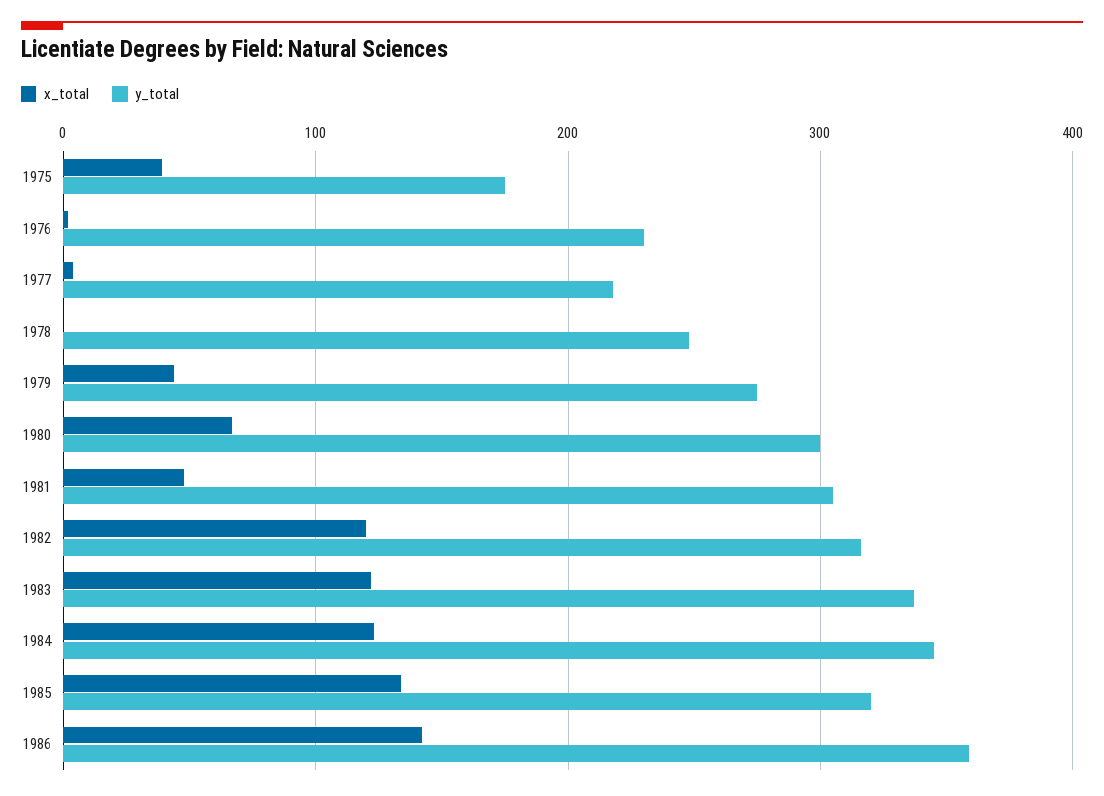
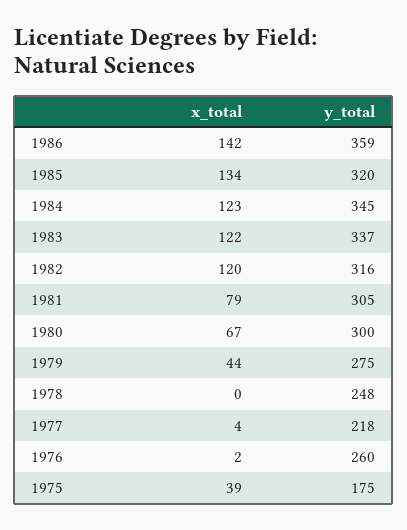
  {
    "x_total": {
      "1975": 39,
      "1976": 2,
      "1977": 4,
      "1978": 0,
      "1979": 44,
      "1980": 67,
-     "1981": 50,
+     "1981": 79,
      "1982": 120,
      "1983": 122,
      "1984": 123,
      "1985": 134,
      "1986": 142
    },
    "y_total": {
      "1975": 175,
-     "1976": 230,
+     "1976": 260,
      "1977": 218,
      "1978": 248,
      "1979": 275,
      "1980": 300,
      "1981": 305,
      "1982": 316,
      "1983": 337,
      "1984": 345,
      "1985": 320,
      "1986": 359
    }
  }

